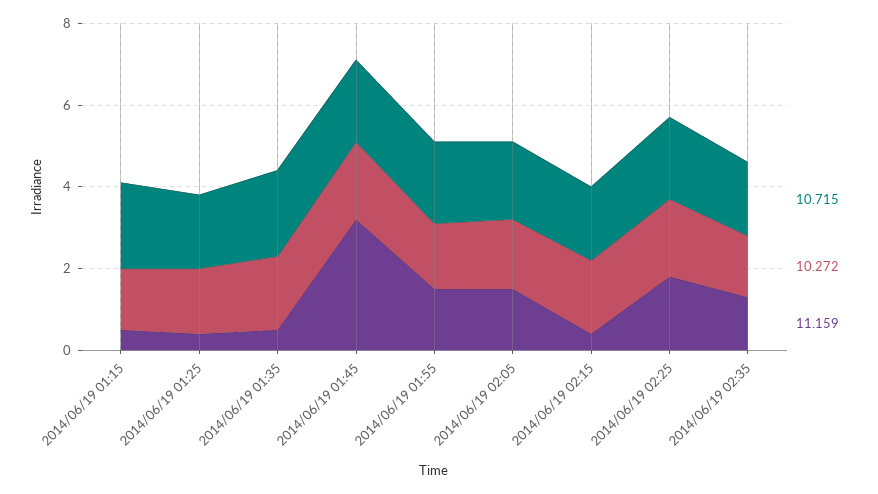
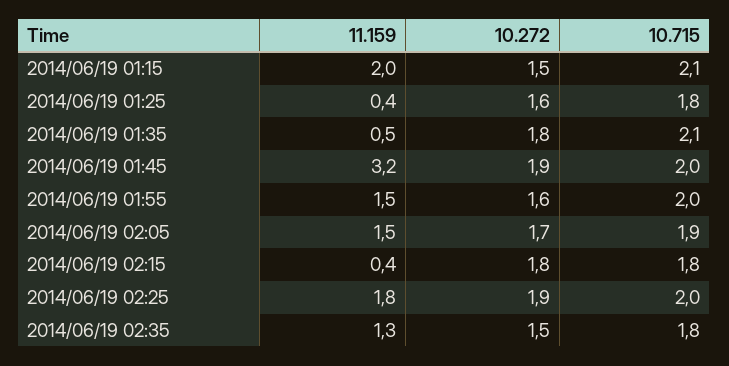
  {
    "10.715": {
      "2014/06/19 01:15": 2.1,
      "2014/06/19 01:25": 1.8,
      "2014/06/19 01:35": 2.1,
      "2014/06/19 01:45": 2,
      "2014/06/19 01:55": 2,
      "2014/06/19 02:05": 1.9,
      "2014/06/19 02:15": 1.8,
      "2014/06/19 02:25": 2,
      "2014/06/19 02:35": 1.8
    },
    "10.272": {
      "2014/06/19 01:15": 1.5,
      "2014/06/19 01:25": 1.6,
      "2014/06/19 01:35": 1.8,
      "2014/06/19 01:45": 1.9,
      "2014/06/19 01:55": 1.6,
      "2014/06/19 02:05": 1.7,
      "2014/06/19 02:15": 1.8,
      "2014/06/19 02:25": 1.9,
      "2014/06/19 02:35": 1.5
    },
    "11.159": {
-     "2014/06/19 01:15": 0.5,
+     "2014/06/19 01:15": 2,
      "2014/06/19 01:25": 0.4,
      "2014/06/19 01:35": 0.5,
      "2014/06/19 01:45": 3.2,
      "2014/06/19 01:55": 1.5,
      "2014/06/19 02:05": 1.5,
      "2014/06/19 02:15": 0.4,
      "2014/06/19 02:25": 1.8,
      "2014/06/19 02:35": 1.3
    }
  }

